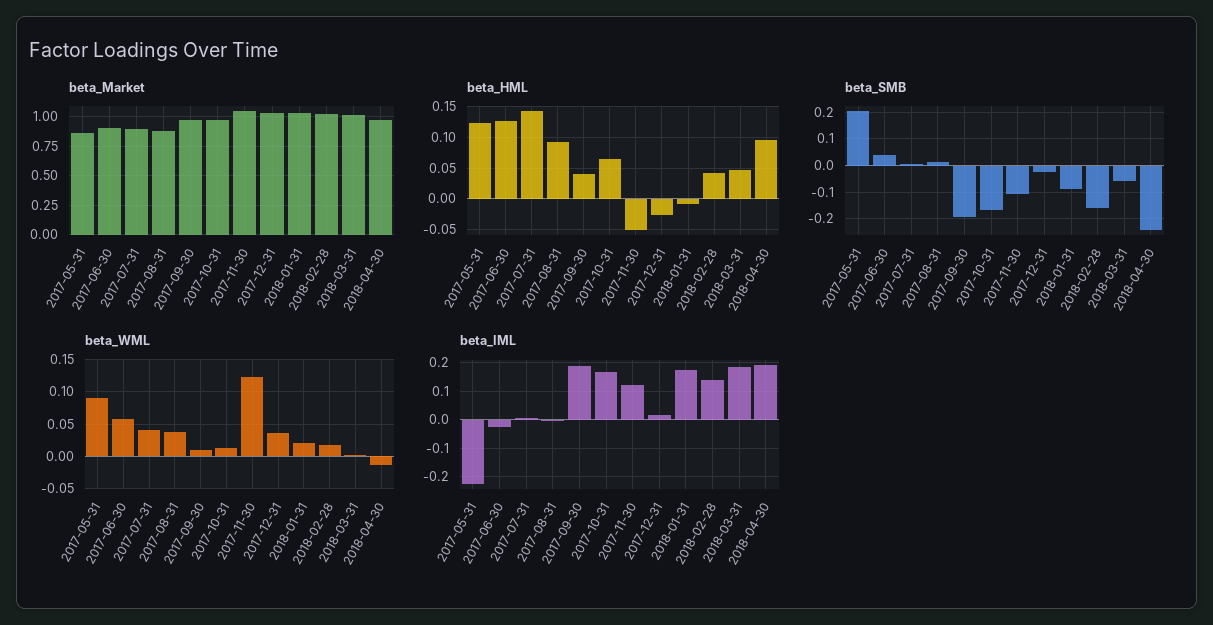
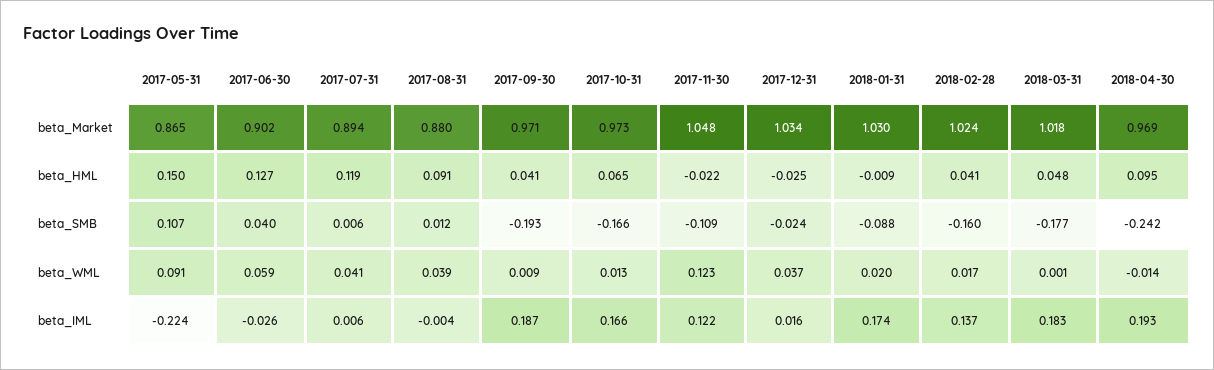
  {
    "beta_Market": {
      "2017-05-31": 0.865,
      "2017-06-30": 0.902,
      "2017-07-31": 0.894,
      "2017-08-31": 0.88,
      "2017-09-30": 0.971,
      "2017-10-31": 0.973,
      "2017-11-30": 1.048,
      "2017-12-31": 1.034,
      "2018-01-31": 1.03,
      "2018-02-28": 1.024,
      "2018-03-31": 1.018,
      "2018-04-30": 0.969
    },
    "beta_HML": {
-     "2017-05-31": 0.12,
+     "2017-05-31": 0.15,
      "2017-06-30": 0.127,
-     "2017-07-31": 0.14,
+     "2017-07-31": 0.119,
      "2017-08-31": 0.091,
      "2017-09-30": 0.041,
      "2017-10-31": 0.065,
-     "2017-11-30": -0.05,
+     "2017-11-30": -0.022,
      "2017-12-31": -0.025,
      "2018-01-31": -0.009,
      "2018-02-28": 0.041,
      "2018-03-31": 0.048,
      "2018-04-30": 0.095
    },
    "beta_SMB": {
-     "2017-05-31": 0.2,
+     "2017-05-31": 0.107,
      "2017-06-30": 0.04,
      "2017-07-31": 0.006,
      "2017-08-31": 0.012,
      "2017-09-30": -0.193,
      "2017-10-31": -0.166,
      "2017-11-30": -0.109,
      "2017-12-31": -0.024,
      "2018-01-31": -0.088,
      "2018-02-28": -0.16,
-     "2018-03-31": -0.05,
+     "2018-03-31": -0.177,
      "2018-04-30": -0.242
    },
    "beta_WML": {
      "2017-05-31": 0.091,
      "2017-06-30": 0.059,
      "2017-07-31": 0.041,
      "2017-08-31": 0.039,
      "2017-09-30": 0.009,
      "2017-10-31": 0.013,
      "2017-11-30": 0.123,
      "2017-12-31": 0.037,
      "2018-01-31": 0.02,
      "2018-02-28": 0.017,
      "2018-03-31": 0.001,
      "2018-04-30": -0.014
    },
    "beta_IML": {
      "2017-05-31": -0.224,
      "2017-06-30": -0.026,
      "2017-07-31": 0.006,
      "2017-08-31": -0.004,
      "2017-09-30": 0.187,
      "2017-10-31": 0.166,
      "2017-11-30": 0.122,
      "2017-12-31": 0.016,
      "2018-01-31": 0.174,
      "2018-02-28": 0.137,
      "2018-03-31": 0.183,
      "2018-04-30": 0.193
    }
  }

